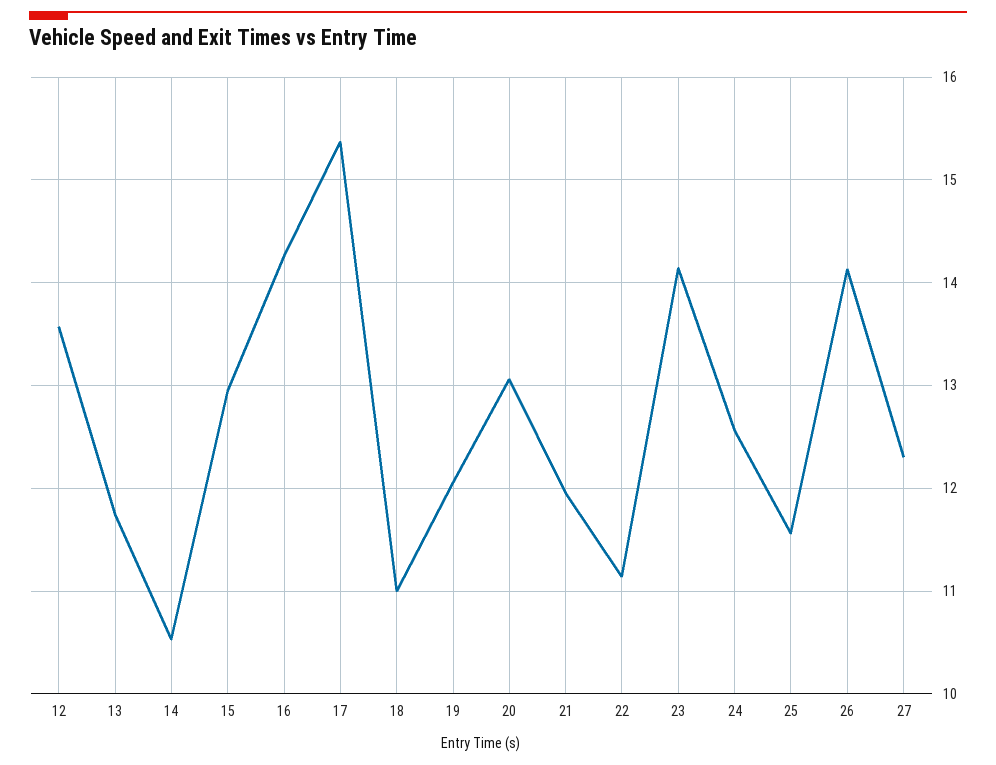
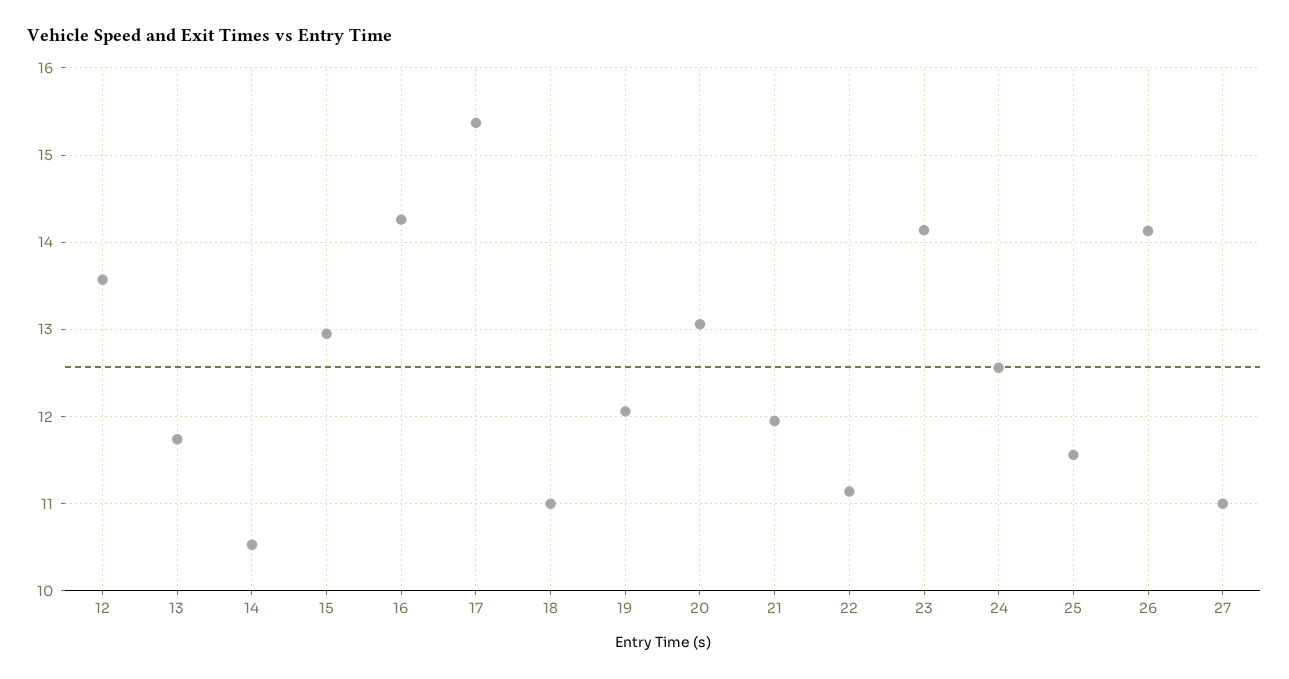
  {
    "12": 13.6,
    "13": 11.7,
    "14": 10.5,
    "15": 13,
    "16": 14.3,
    "17": 15.4,
    "18": 11,
    "19": 12.1,
    "20": 13.1,
    "21": 12,
    "22": 11.1,
    "23": 14.1,
    "24": 12.6,
    "25": 11.6,
    "26": 14.1,
-   "27": 12.3
+   "27": 11
  }

